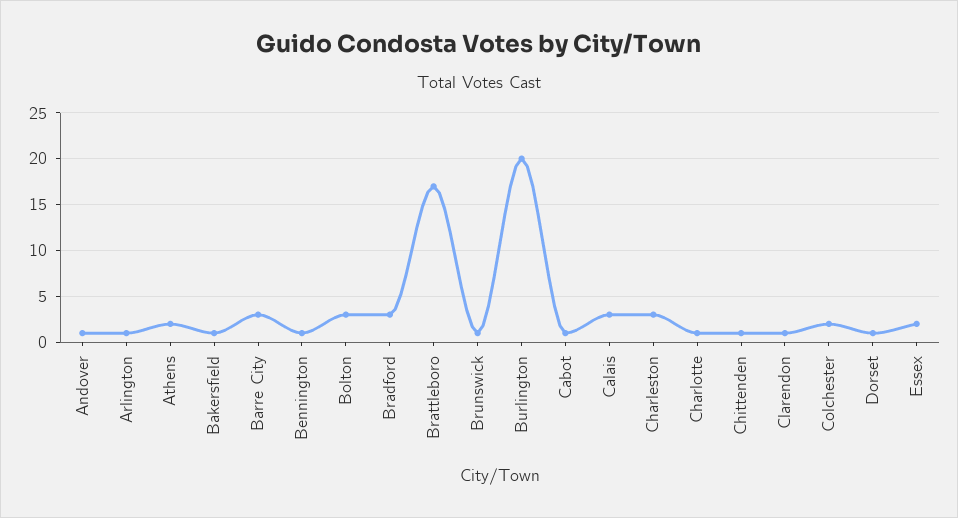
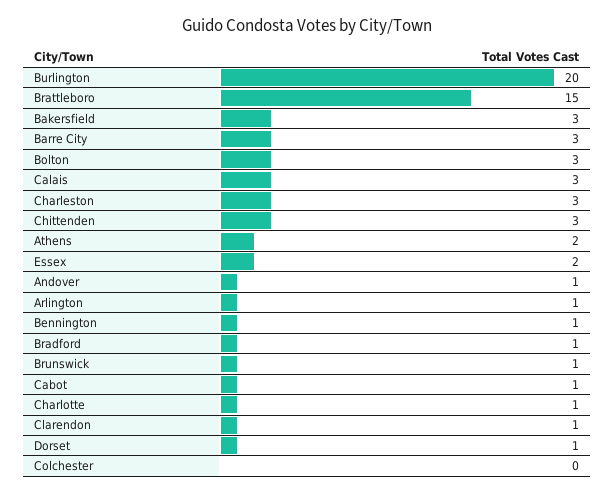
  {
    "Andover": 1,
    "Arlington": 1,
    "Athens": 2,
-   "Bakersfield": 1,
+   "Bakersfield": 3,
    "Barre City": 3,
    "Bennington": 1,
    "Bolton": 3,
-   "Bradford": 3,
+   "Bradford": 1,
-   "Brattleboro": 17,
+   "Brattleboro": 15,
    "Brunswick": 1,
    "Burlington": 20,
    "Cabot": 1,
    "Calais": 3,
    "Charleston": 3,
    "Charlotte": 1,
-   "Chittenden": 1,
+   "Chittenden": 3,
    "Clarendon": 1,
-   "Colchester": 2,
+   "Colchester": 0,
    "Dorset": 1,
    "Essex": 2
  }

